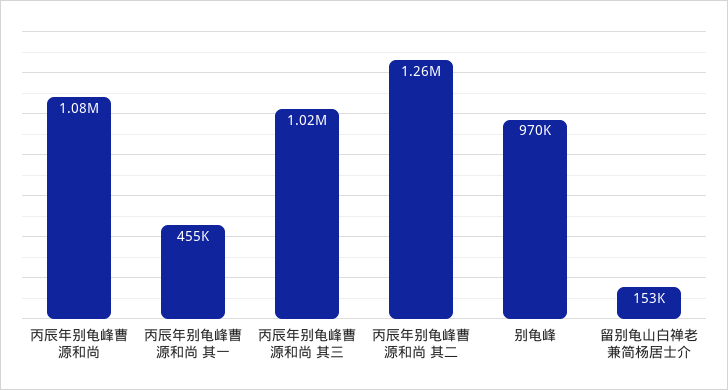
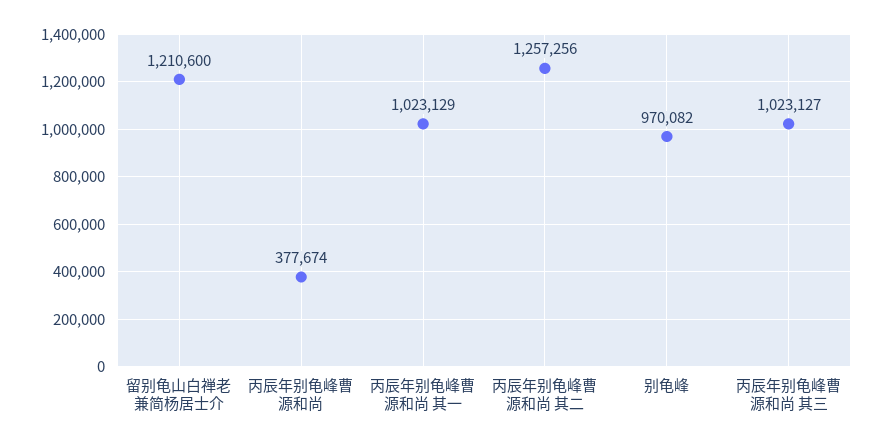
  {
-   "丙辰年别龟峰曹源和尚": 1080000,
+   "丙辰年别龟峰曹源和尚": 377674,
-   "丙辰年别龟峰曹源和尚 其一": 455000,
+   "丙辰年别龟峰曹源和尚 其一": 1023129,
    "丙辰年别龟峰曹源和尚 其三": 1023127,
    "丙辰年别龟峰曹源和尚 其二": 1257256,
    "别龟峰": 970082,
-   "留别龟山白禅老兼简杨居士介": 153000
+   "留别龟山白禅老兼简杨居士介": 1210600
  }

